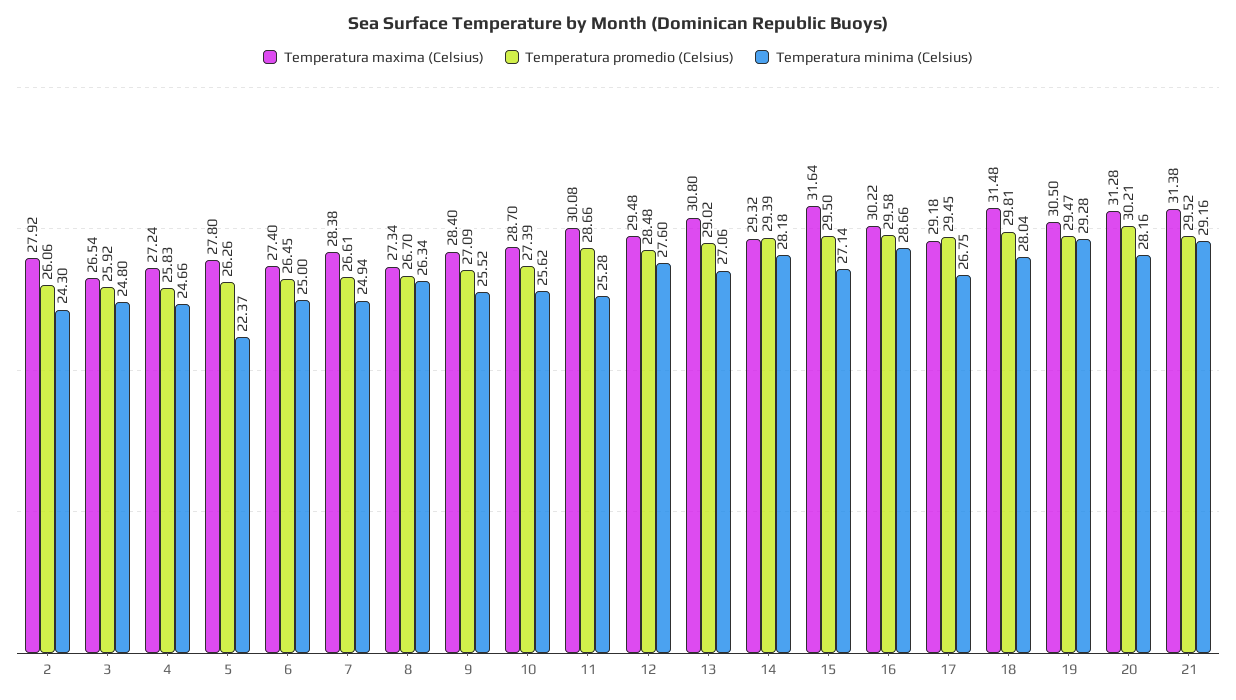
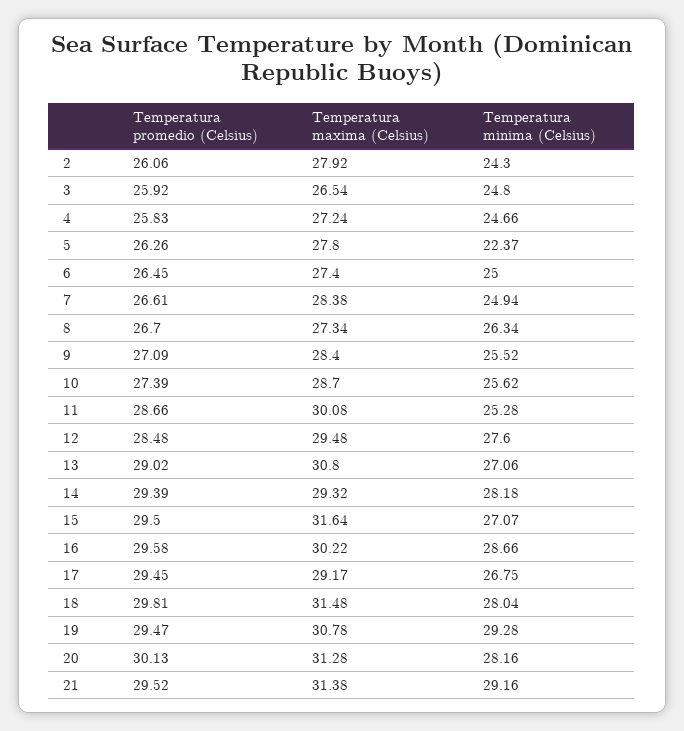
  {
    "Temperatura maxima (Celsius)": {
      "2": 27.92,
      "3": 26.54,
      "4": 27.24,
      "5": 27.8,
      "6": 27.4,
      "7": 28.38,
      "8": 27.34,
      "9": 28.4,
      "10": 28.7,
      "11": 30.08,
      "12": 29.48,
      "13": 30.8,
      "14": 29.32,
      "15": 31.64,
      "16": 30.22,
-     "17": 29.18,
+     "17": 29.17,
      "18": 31.48,
-     "19": 30.5,
+     "19": 30.78,
      "20": 31.28,
      "21": 31.38
    },
    "Temperatura promedio (Celsius)": {
      "2": 26.06,
      "3": 25.92,
      "4": 25.83,
      "5": 26.26,
      "6": 26.45,
      "7": 26.61,
      "8": 26.7,
      "9": 27.09,
      "10": 27.39,
      "11": 28.66,
      "12": 28.48,
      "13": 29.02,
      "14": 29.39,
      "15": 29.5,
      "16": 29.58,
      "17": 29.45,
      "18": 29.81,
      "19": 29.47,
-     "20": 30.21,
+     "20": 30.13,
      "21": 29.52
    },
    "Temperatura minima (Celsius)": {
      "2": 24.3,
      "3": 24.8,
      "4": 24.66,
      "5": 22.37,
      "6": 25,
      "7": 24.94,
      "8": 26.34,
      "9": 25.52,
      "10": 25.62,
      "11": 25.28,
      "12": 27.6,
      "13": 27.06,
      "14": 28.18,
-     "15": 27.14,
+     "15": 27.07,
      "16": 28.66,
      "17": 26.75,
      "18": 28.04,
      "19": 29.28,
      "20": 28.16,
      "21": 29.16
    }
  }

